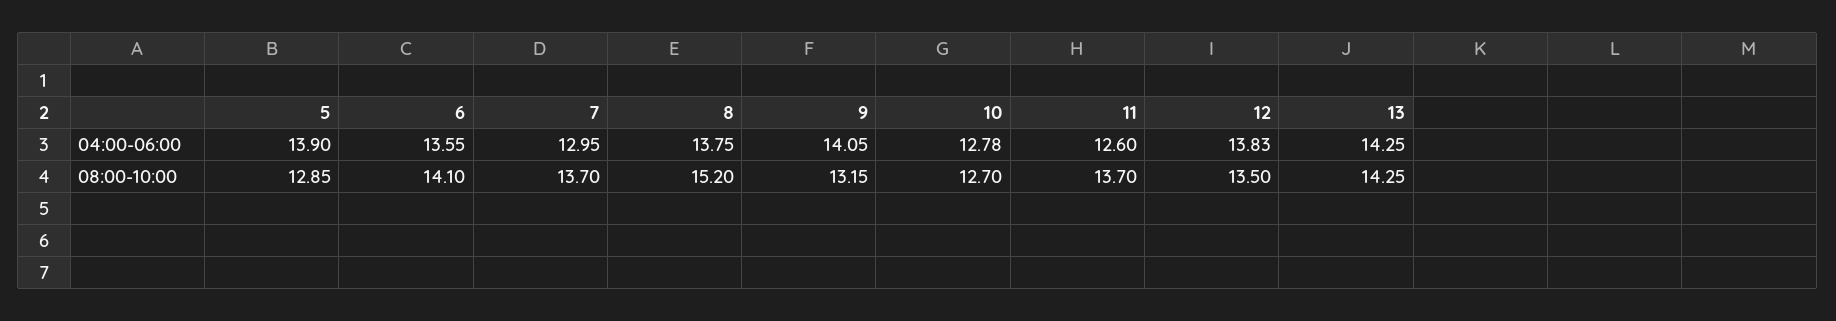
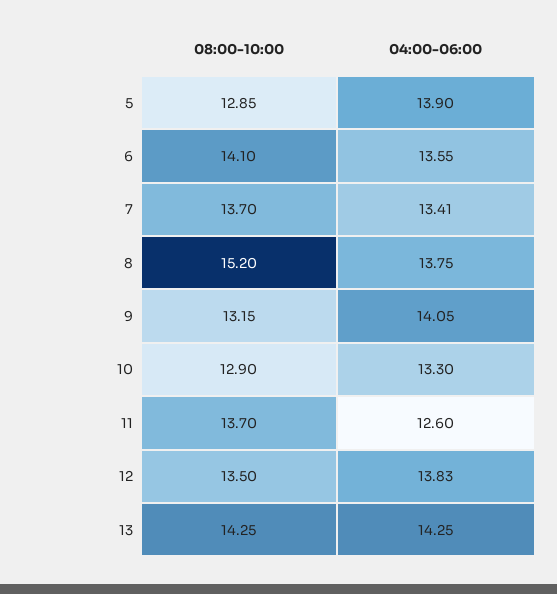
  {
    "5": {
      "04:00-06:00": 13.9,
      "08:00-10:00": 12.85
    },
    "6": {
      "04:00-06:00": 13.55,
      "08:00-10:00": 14.1
    },
    "7": {
-     "04:00-06:00": 12.95,
+     "04:00-06:00": 13.41,
      "08:00-10:00": 13.7
    },
    "8": {
      "04:00-06:00": 13.75,
      "08:00-10:00": 15.2
    },
    "9": {
      "04:00-06:00": 14.05,
      "08:00-10:00": 13.15
    },
    "10": {
-     "04:00-06:00": 12.78,
+     "04:00-06:00": 13.3,
-     "08:00-10:00": 12.7
+     "08:00-10:00": 12.9
    },
    "11": {
      "04:00-06:00": 12.6,
      "08:00-10:00": 13.7
    },
    "12": {
      "04:00-06:00": 13.83,
      "08:00-10:00": 13.5
    },
    "13": {
      "04:00-06:00": 14.25,
      "08:00-10:00": 14.25
    }
  }

